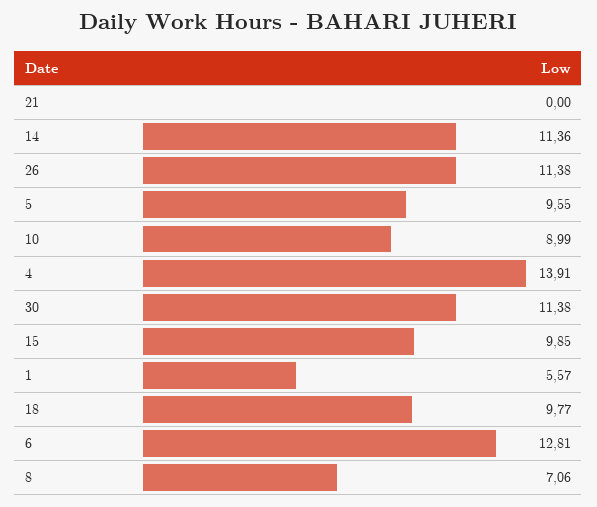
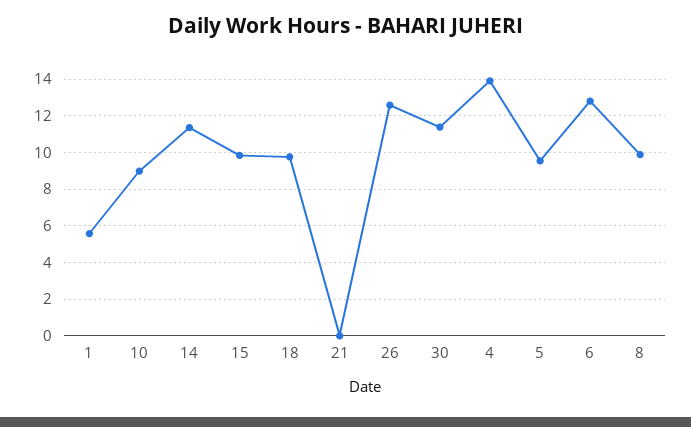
  {
    "21": 0,
    "14": 11.36,
-   "26": 11.38,
+   "26": 12.5,
    "5": 9.55,
    "10": 8.99,
    "4": 13.91,
    "30": 11.38,
    "15": 9.85,
    "1": 5.57,
    "18": 9.77,
    "6": 12.81,
-   "8": 7.06
+   "8": 10
  }

